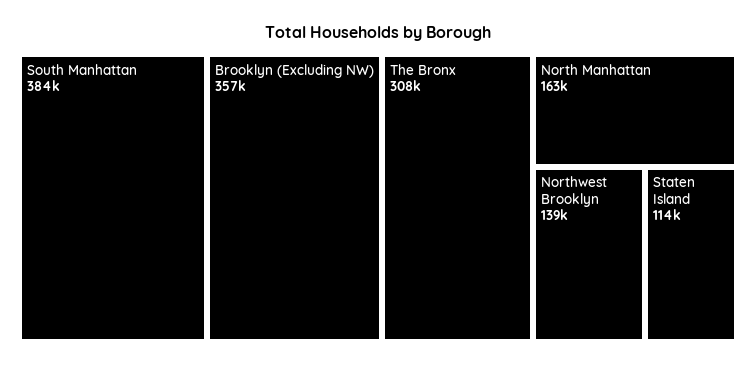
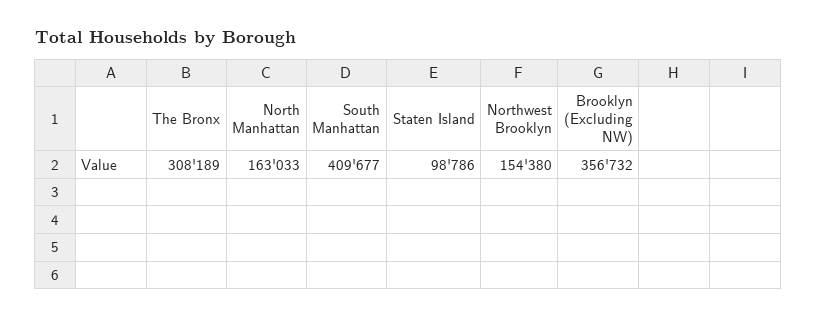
  {
-   "South Manhattan": 384000,
+   "South Manhattan": 409677,
    "Brooklyn (Excluding NW)": 356732,
    "The Bronx": 308189,
    "North Manhattan": 163033,
-   "Northwest Brooklyn": 139000,
+   "Northwest Brooklyn": 154380,
-   "Staten Island": 114000
+   "Staten Island": 98786
  }

